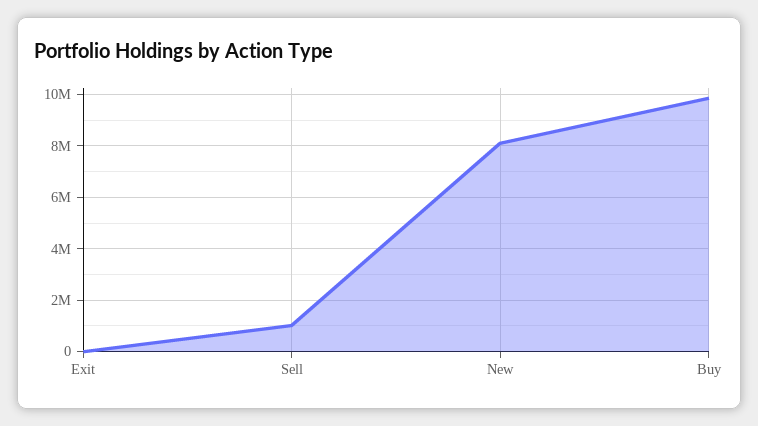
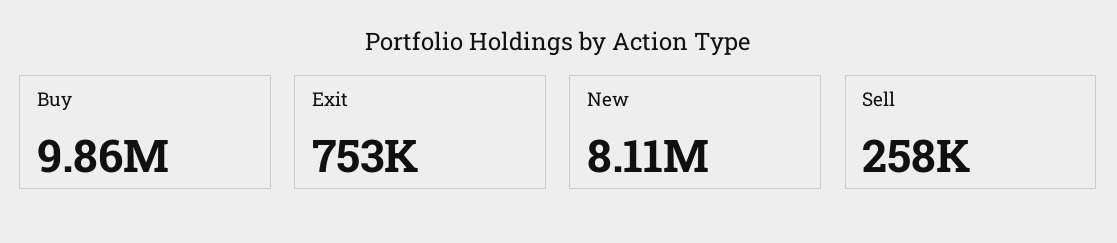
  {
-   "Exit": 0,
+   "Exit": 753000,
-   "Sell": 1000000,
+   "Sell": 258000,
    "New": 8110000,
    "Buy": 9860000
  }

